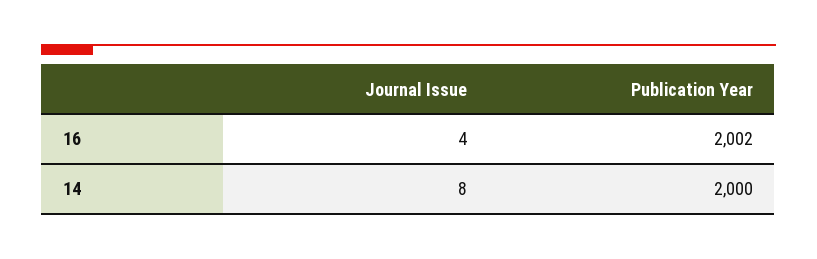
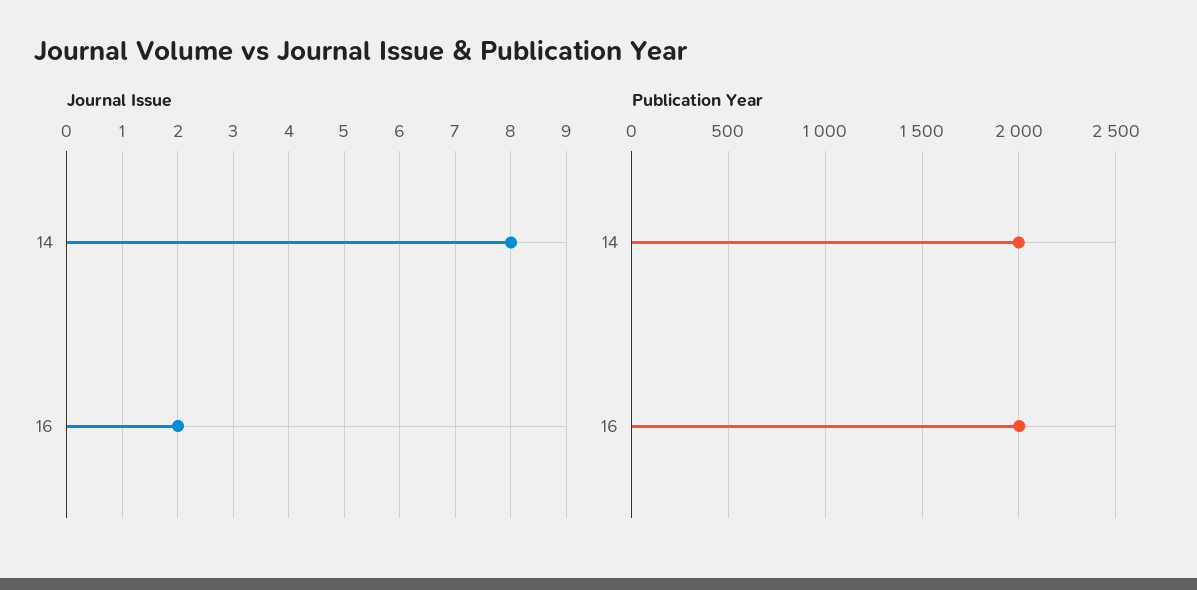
  {
    "Journal Issue": {
-     "16": 4,
+     "16": 2,
      "14": 8
    },
    "Publication Year": {
      "16": 2002,
      "14": 2000
    }
  }

